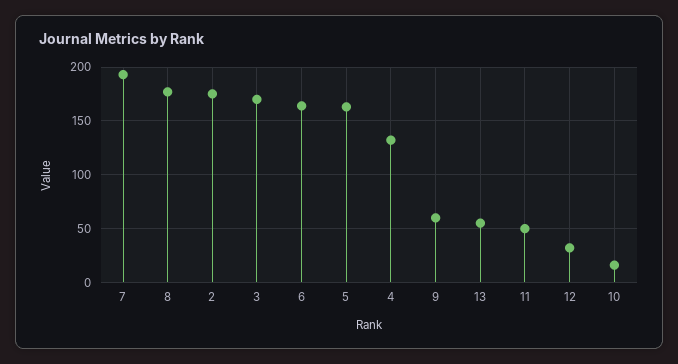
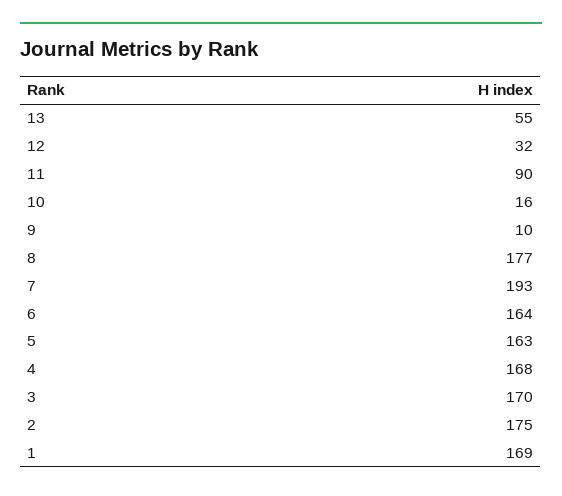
  {
    "7": 193,
    "8": 177,
    "2": 175,
    "3": 170,
    "6": 164,
    "5": 163,
-   "4": 130,
+   "4": 168,
-   "9": 60,
+   "9": 10,
    "13": 55,
-   "11": 50,
+   "11": 90,
    "12": 32,
-   "10": 16
+   "10": 16,
+   "1": 169
  }

